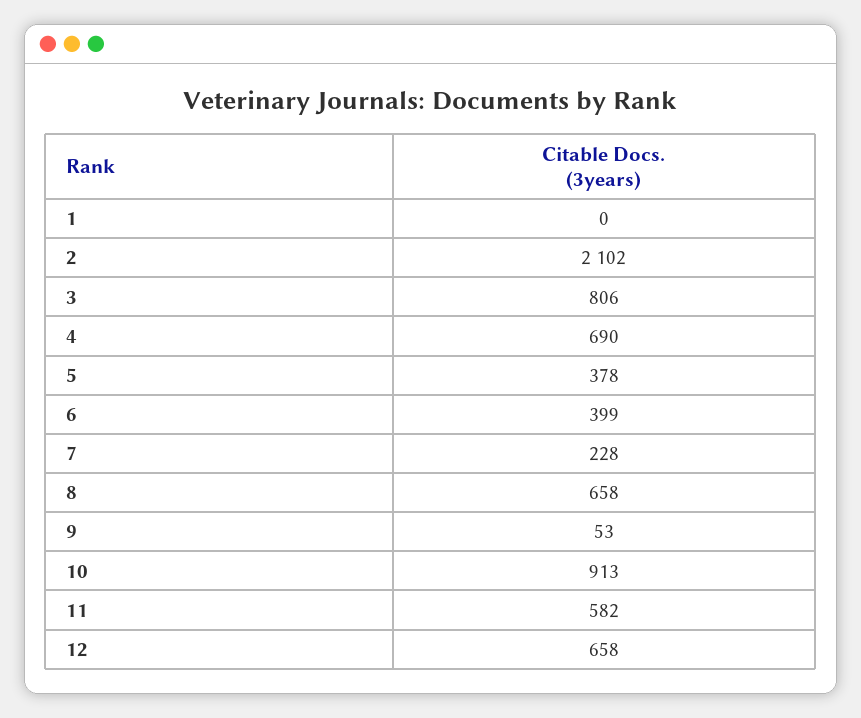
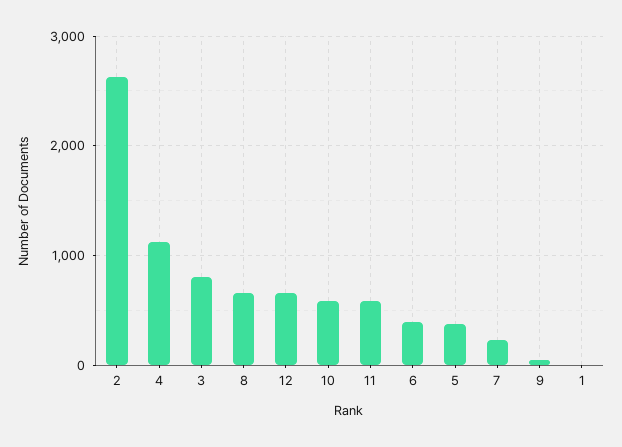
  {
    "1": 0,
-   "2": 2102,
+   "2": 2600,
    "3": 806,
-   "4": 690,
+   "4": 1100,
    "5": 378,
    "6": 399,
    "7": 228,
    "8": 658,
    "9": 53,
-   "10": 913,
+   "10": 600,
    "11": 582,
    "12": 658
  }

